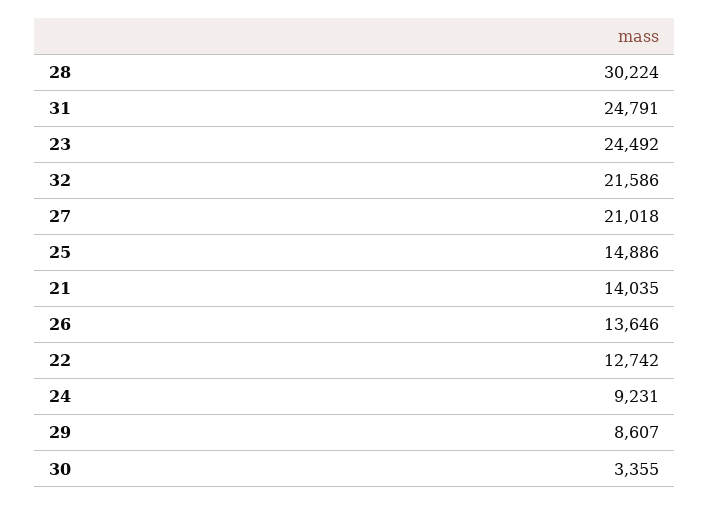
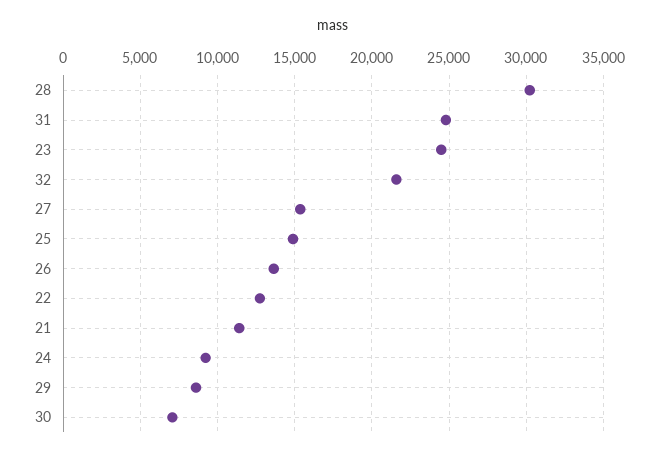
  {
    "28": 30224,
    "31": 24791,
    "23": 24492,
    "32": 21586,
-   "27": 21018,
+   "27": 15500,
    "25": 14886,
-   "21": 14035,
+   "21": 11500,
    "26": 13646,
    "22": 12742,
    "24": 9231,
    "29": 8607,
-   "30": 3355
+   "30": 7000
  }

